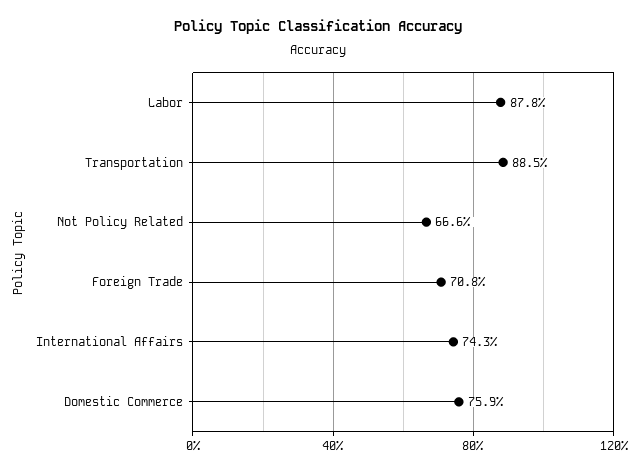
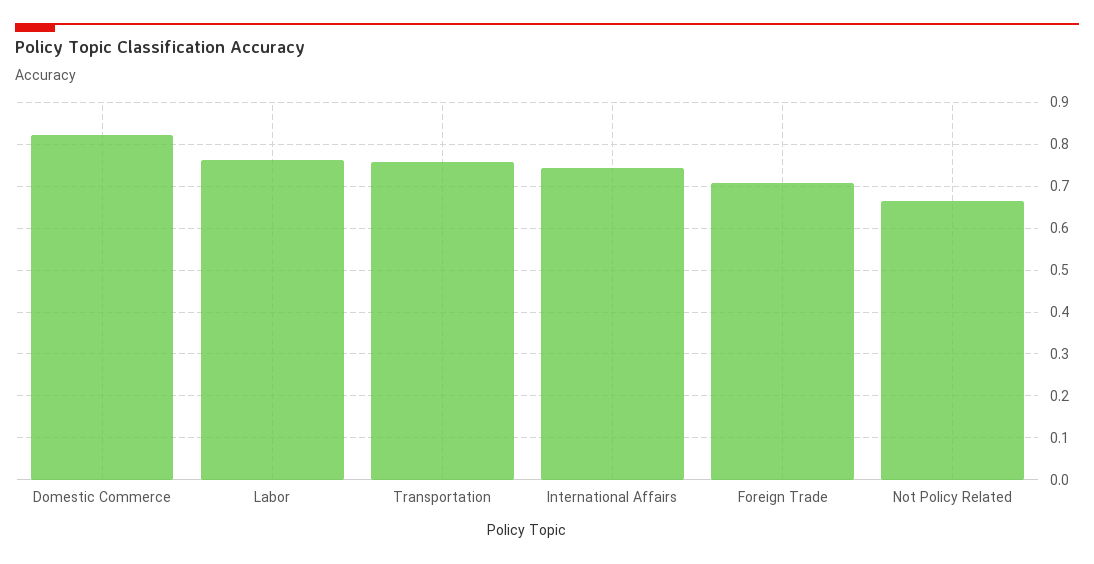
  {
-   "Labor": 0.878,
+   "Labor": 0.76,
-   "Transportation": 0.885,
+   "Transportation": 0.76,
    "Not Policy Related": 0.666,
    "Foreign Trade": 0.708,
    "International Affairs": 0.743,
-   "Domestic Commerce": 0.759
+   "Domestic Commerce": 0.82
  }

